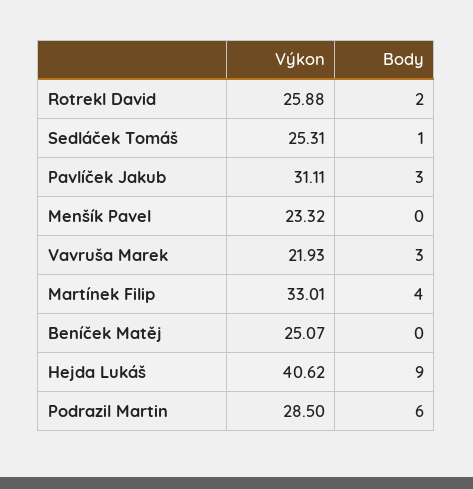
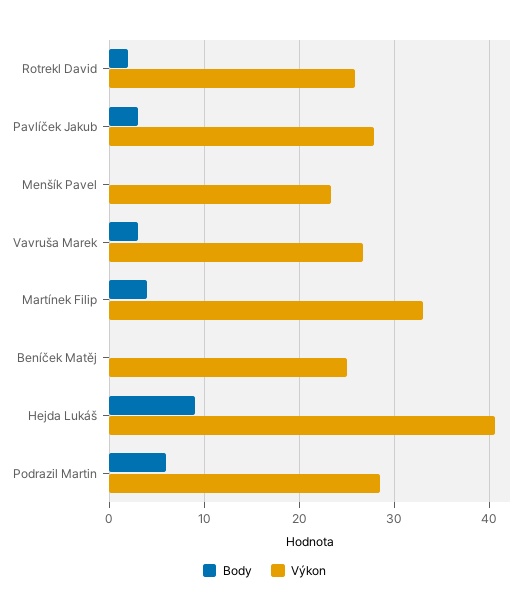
  {
    "Výkon": {
      "Rotrekl David": 25.88,
-     "Sedláček Tomáš": 25.31,
-     "Pavlíček Jakub": 31.11,
+     "Pavlíček Jakub": 28,
      "Menšík Pavel": 23.32,
-     "Vavruša Marek": 21.93,
+     "Vavruša Marek": 27,
      "Martínek Filip": 33.01,
      "Beníček Matěj": 25.07,
      "Hejda Lukáš": 40.62,
      "Podrazil Martin": 28.5
    },
    "Body": {
      "Rotrekl David": 2,
-     "Sedláček Tomáš": 1,
      "Pavlíček Jakub": 3,
      "Menšík Pavel": 0,
      "Vavruša Marek": 3,
      "Martínek Filip": 4,
      "Beníček Matěj": 0,
      "Hejda Lukáš": 9,
      "Podrazil Martin": 6
    }
  }

